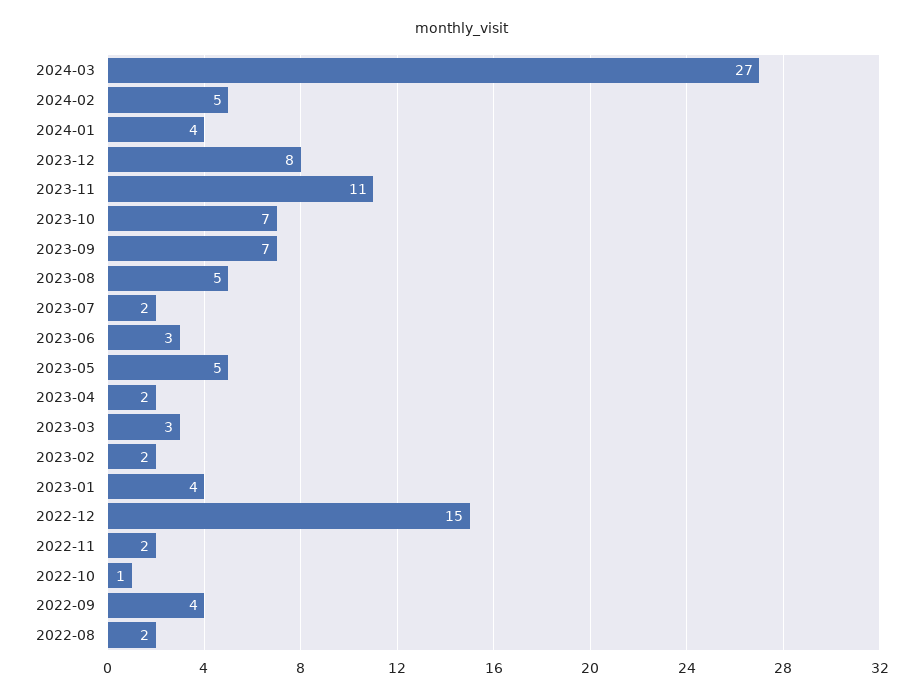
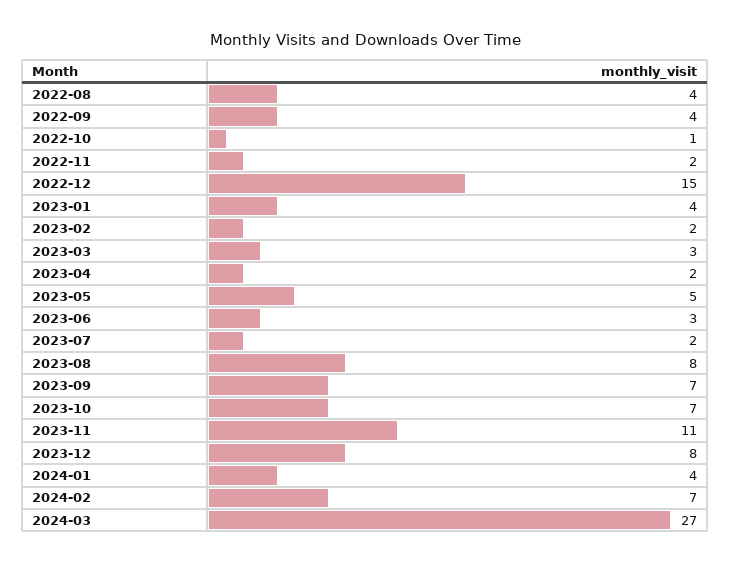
  {
    "2024-03": 27,
-   "2024-02": 5,
+   "2024-02": 7,
    "2024-01": 4,
    "2023-12": 8,
    "2023-11": 11,
    "2023-10": 7,
    "2023-09": 7,
-   "2023-08": 5,
+   "2023-08": 8,
    "2023-07": 2,
    "2023-06": 3,
    "2023-05": 5,
    "2023-04": 2,
    "2023-03": 3,
    "2023-02": 2,
    "2023-01": 4,
    "2022-12": 15,
    "2022-11": 2,
    "2022-10": 1,
    "2022-09": 4,
-   "2022-08": 2
+   "2022-08": 4
  }

